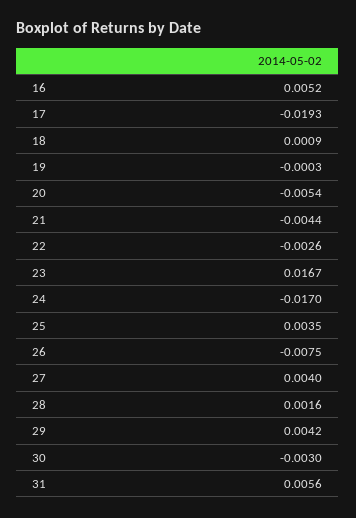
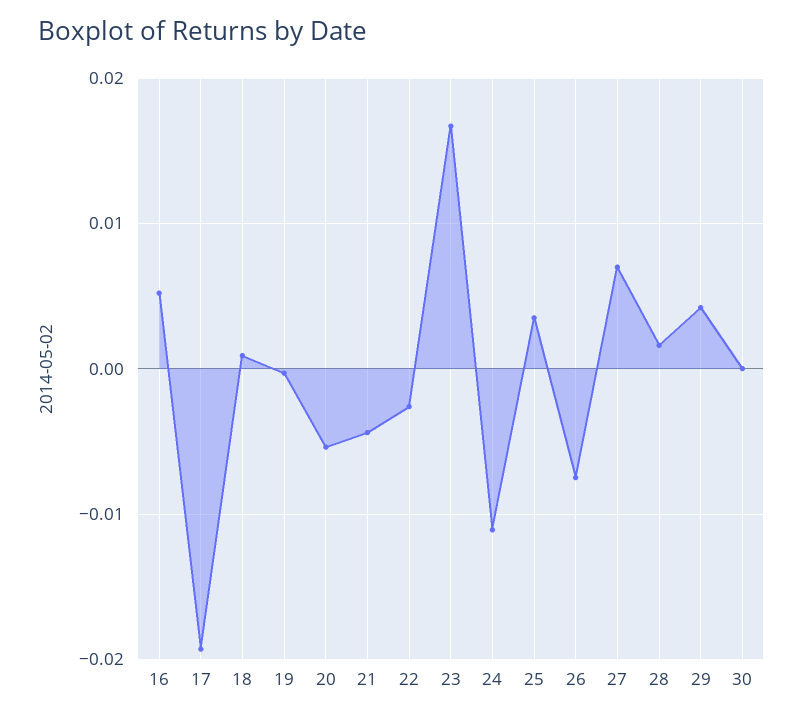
  {
    "16": 0.0052,
    "17": -0.0193,
    "18": 0.0009,
    "19": -0.0003,
    "20": -0.0054,
    "21": -0.0044,
    "22": -0.0026,
    "23": 0.0167,
-   "24": -0.017,
+   "24": -0.011,
    "25": 0.0035,
    "26": -0.0075,
-   "27": 0.004,
+   "27": 0.007,
    "28": 0.0016,
    "29": 0.0042,
-   "30": -0.003,
+   "30": 0
-   "31": 0.0056
  }

